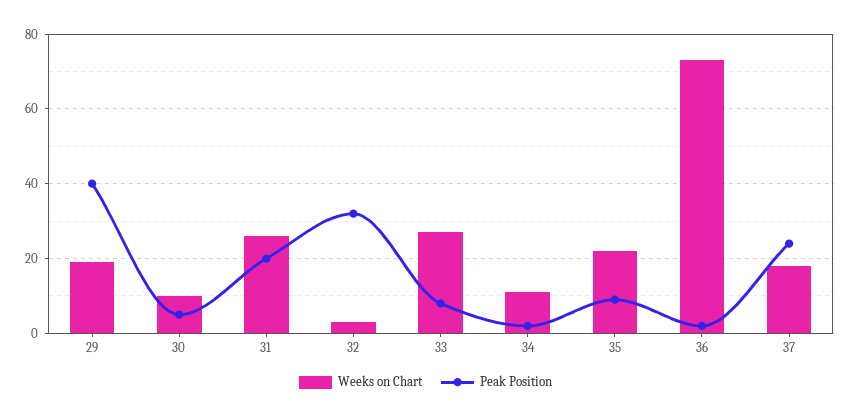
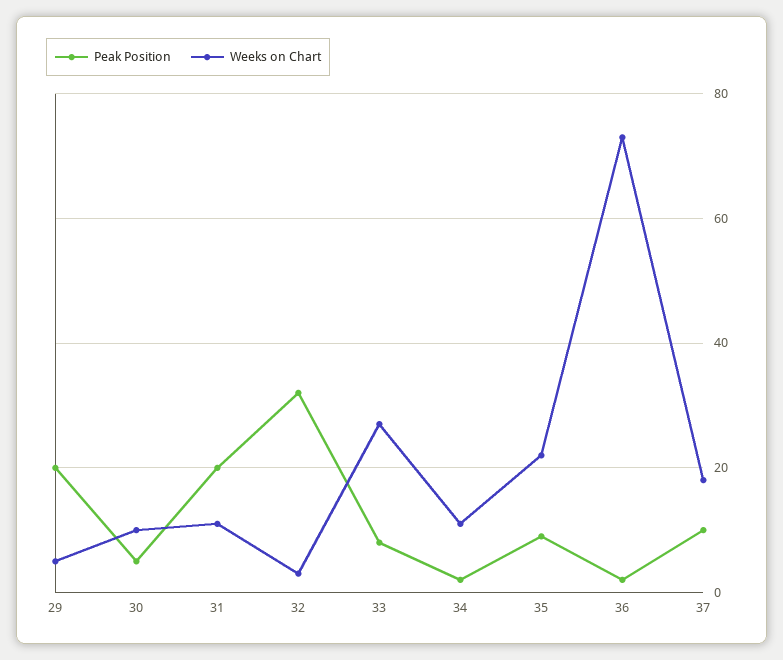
  {
    "Weeks on Chart": {
-     "29": 20,
+     "29": 5,
      "30": 10,
-     "31": 25,
+     "31": 10,
      "32": 5,
      "33": 25,
      "34": 10,
      "35": 20,
      "36": 75,
      "37": 20
    },
    "Peak Position": {
-     "29": 40,
+     "29": 20,
      "30": 5,
      "31": 20,
      "32": 30,
      "33": 10,
      "34": 0,
      "35": 10,
      "36": 0,
-     "37": 25
+     "37": 10
    }
  }

